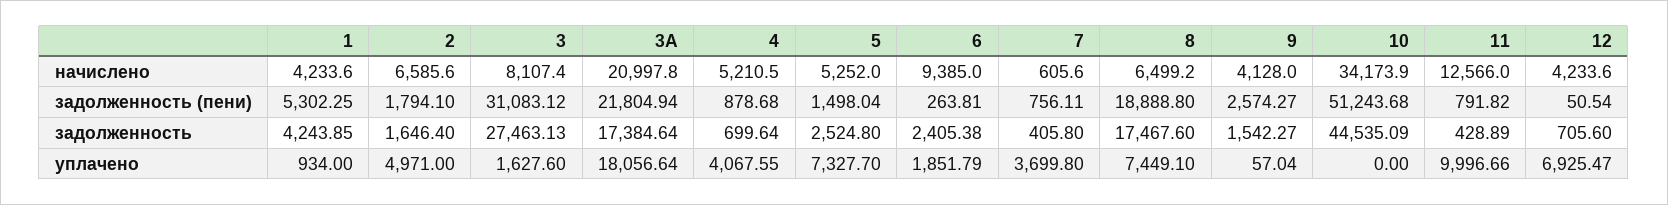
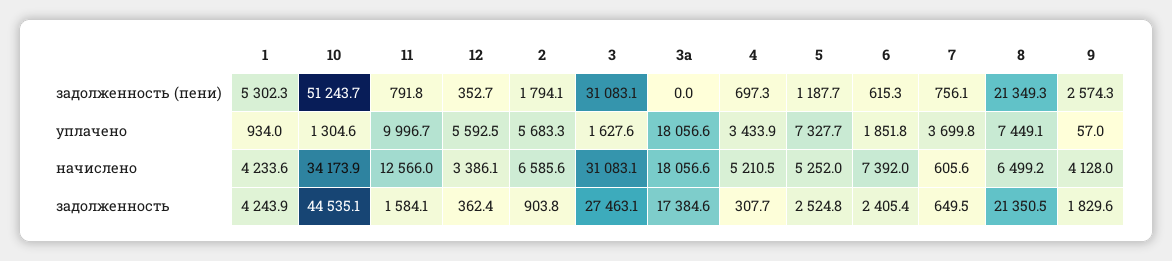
  {
    "1": {
      "начислено": 4233.6,
      "задолженность (пени)": 5302.25,
      "задолженность": 4243.85,
      "уплачено": 934
    },
    "2": {
      "начислено": 6585.6,
      "задолженность (пени)": 1794.1,
-     "задолженность": 1646.4,
+     "задолженность": 903.8,
-     "уплачено": 4971
+     "уплачено": 5683.3
    },
    "3": {
-     "начислено": 8107.4,
+     "начислено": 31083.1,
      "задолженность (пени)": 31083.12,
      "задолженность": 27463.13,
      "уплачено": 1627.6
    },
    "3А": {
-     "начислено": 20997.8,
+     "начислено": 18056.6,
-     "задолженность (пени)": 21804.94,
+     "задолженность (пени)": 0,
      "задолженность": 17384.64,
      "уплачено": 18056.64
    },
    "4": {
      "начислено": 5210.5,
-     "задолженность (пени)": 878.68,
+     "задолженность (пени)": 697.3,
-     "задолженность": 699.64,
+     "задолженность": 307.7,
-     "уплачено": 4067.55
+     "уплачено": 3433.9
    },
    "5": {
      "начислено": 5252,
-     "задолженность (пени)": 1498.04,
+     "задолженность (пени)": 1187.7,
      "задолженность": 2524.8,
      "уплачено": 7327.7
    },
    "6": {
-     "начислено": 9385,
+     "начислено": 7392,
-     "задолженность (пени)": 263.81,
+     "задолженность (пени)": 615.3,
      "задолженность": 2405.38,
      "уплачено": 1851.79
    },
    "7": {
      "начислено": 605.6,
      "задолженность (пени)": 756.11,
-     "задолженность": 405.8,
+     "задолженность": 649.5,
      "уплачено": 3699.8
    },
    "8": {
      "начислено": 6499.2,
-     "задолженность (пени)": 18888.8,
+     "задолженность (пени)": 21349.3,
-     "задолженность": 17467.6,
+     "задолженность": 21350.5,
      "уплачено": 7449.1
    },
    "9": {
      "начислено": 4128,
      "задолженность (пени)": 2574.27,
-     "задолженность": 1542.27,
+     "задолженность": 1829.6,
      "уплачено": 57.04
    },
    "10": {
      "начислено": 34173.9,
      "задолженность (пени)": 51243.68,
      "задолженность": 44535.09,
-     "уплачено": 0
+     "уплачено": 1304.6
    },
    "11": {
      "начислено": 12566,
      "задолженность (пени)": 791.82,
-     "задолженность": 428.89,
+     "задолженность": 1584.1,
      "уплачено": 9996.66
    },
    "12": {
-     "начислено": 4233.6,
+     "начислено": 3386.1,
-     "задолженность (пени)": 50.54,
+     "задолженность (пени)": 352.7,
-     "задолженность": 705.6,
+     "задолженность": 362.4,
-     "уплачено": 6925.47
+     "уплачено": 5592.5
    }
  }

